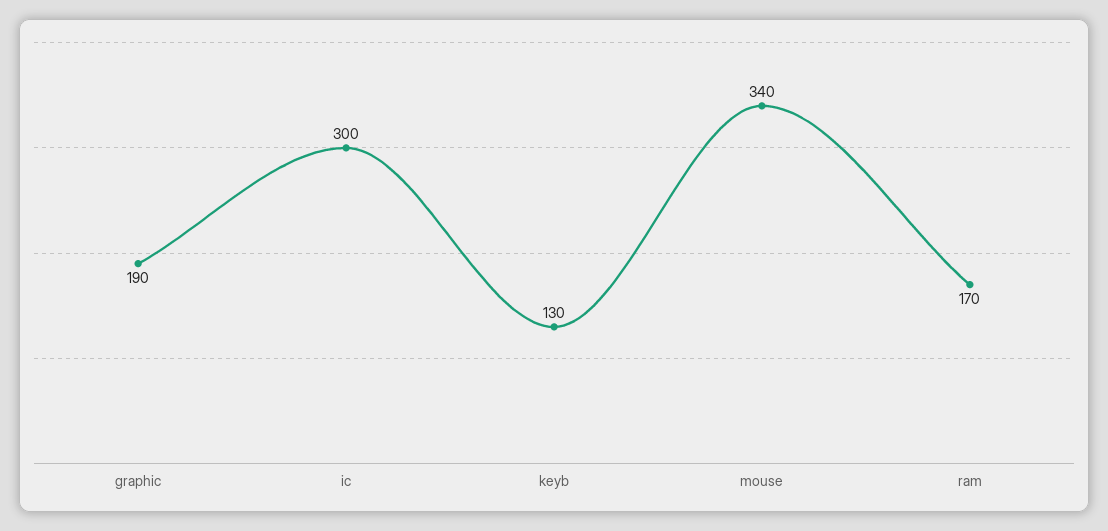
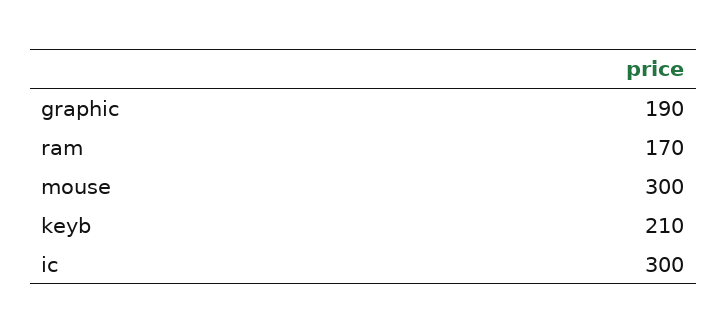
  {
    "graphic": 190,
    "ic": 300,
-   "keyb": 130,
+   "keyb": 210,
-   "mouse": 340,
+   "mouse": 300,
    "ram": 170
  }

